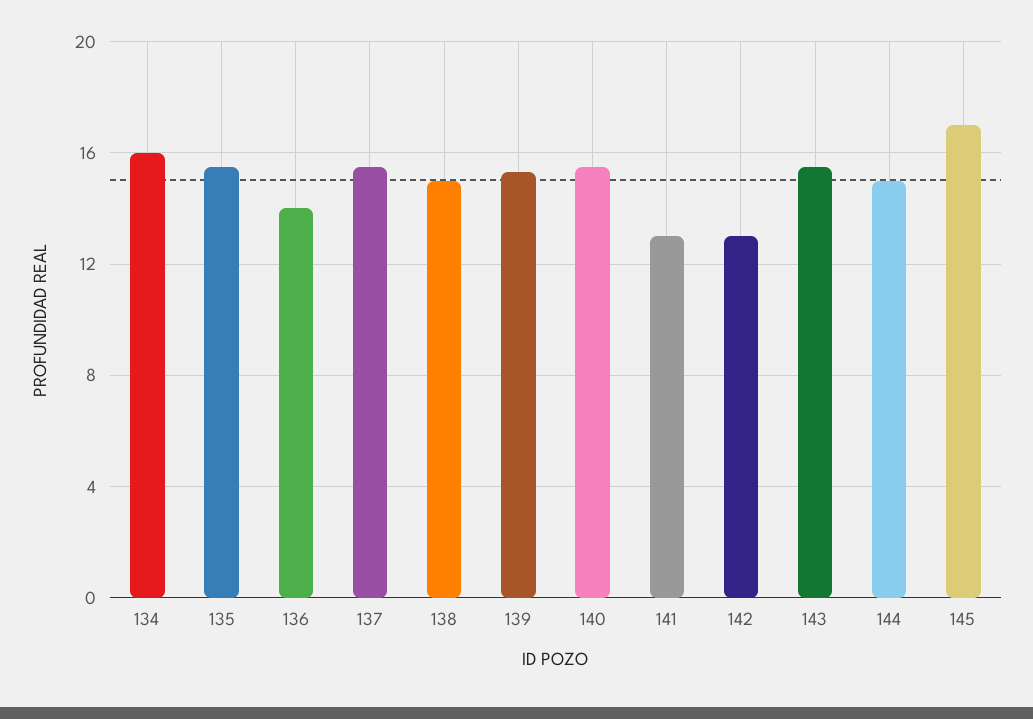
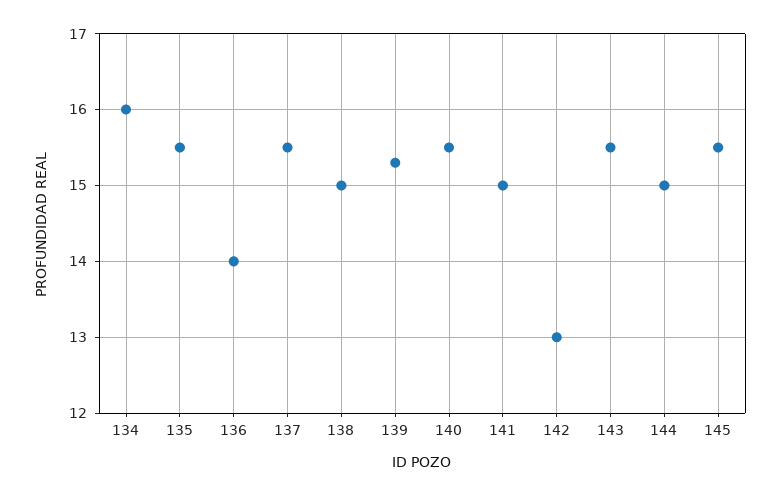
  {
    "134": 16,
    "135": 15.5,
    "136": 14,
    "137": 15.5,
    "138": 15,
    "139": 15.3,
    "140": 15.5,
-   "141": 13,
+   "141": 15,
    "142": 13,
    "143": 15.5,
    "144": 15,
-   "145": 17
+   "145": 15.5
  }

